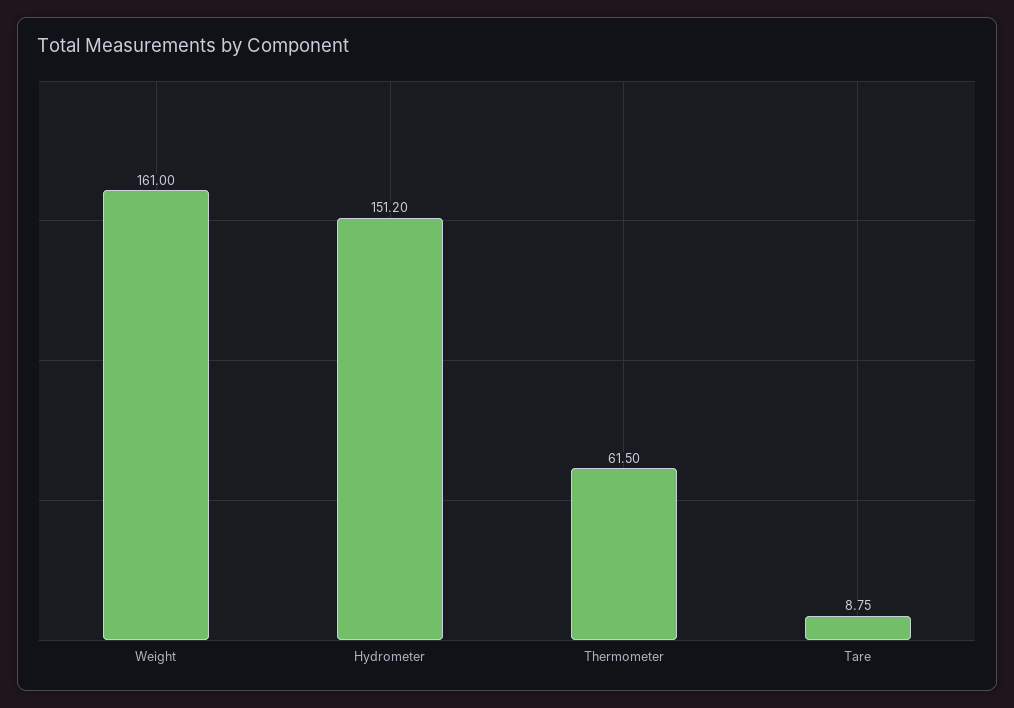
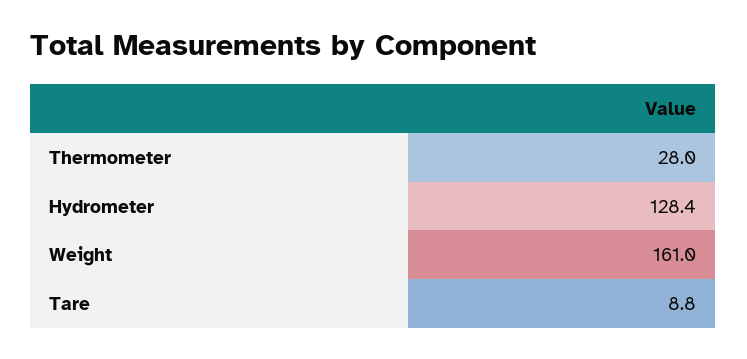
  {
    "Weight": 161,
-   "Hydrometer": 151.2,
+   "Hydrometer": 128.4,
-   "Thermometer": 61.5,
+   "Thermometer": 28,
    "Tare": 8.75
  }

